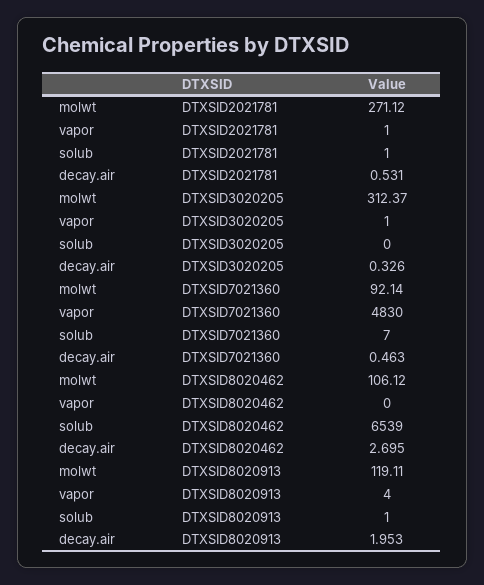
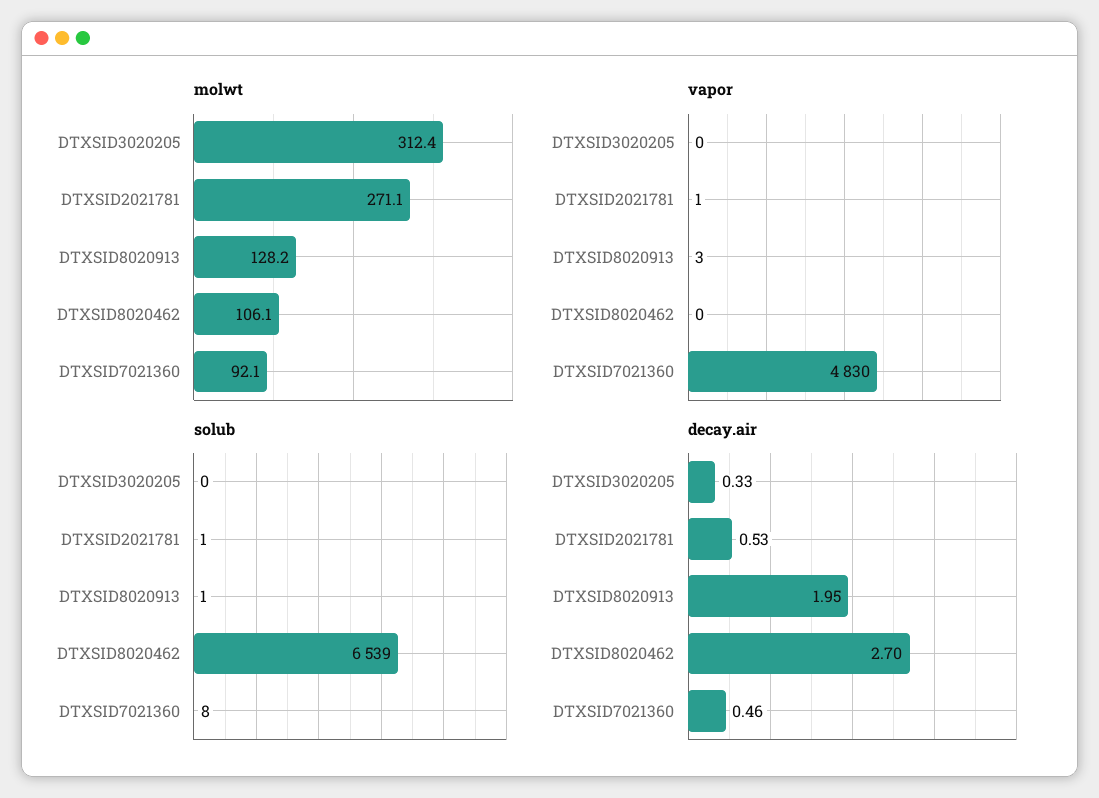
  {
    "molwt": {
      "DTXSID2021781": 271.12,
      "DTXSID3020205": 312.37,
      "DTXSID7021360": 92.14,
      "DTXSID8020462": 106.12,
-     "DTXSID8020913": 119.11
+     "DTXSID8020913": 128.2
    },
    "vapor": {
      "DTXSID2021781": 1,
-     "DTXSID3020205": 1,
+     "DTXSID3020205": 0,
      "DTXSID7021360": 4830,
      "DTXSID8020462": 0,
-     "DTXSID8020913": 4
+     "DTXSID8020913": 3
    },
    "solub": {
      "DTXSID2021781": 1,
      "DTXSID3020205": 0,
-     "DTXSID7021360": 7,
+     "DTXSID7021360": 8,
      "DTXSID8020462": 6539,
      "DTXSID8020913": 1
    },
    "decay.air": {
      "DTXSID2021781": 0.531,
      "DTXSID3020205": 0.326,
      "DTXSID7021360": 0.463,
      "DTXSID8020462": 2.695,
      "DTXSID8020913": 1.953
    }
  }

